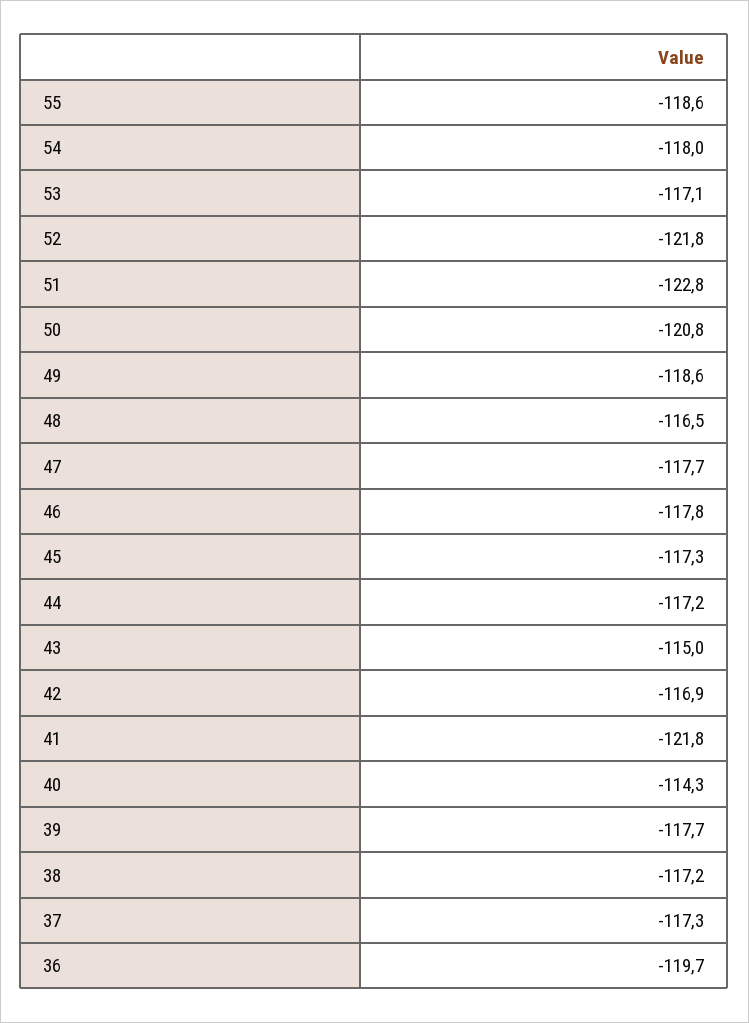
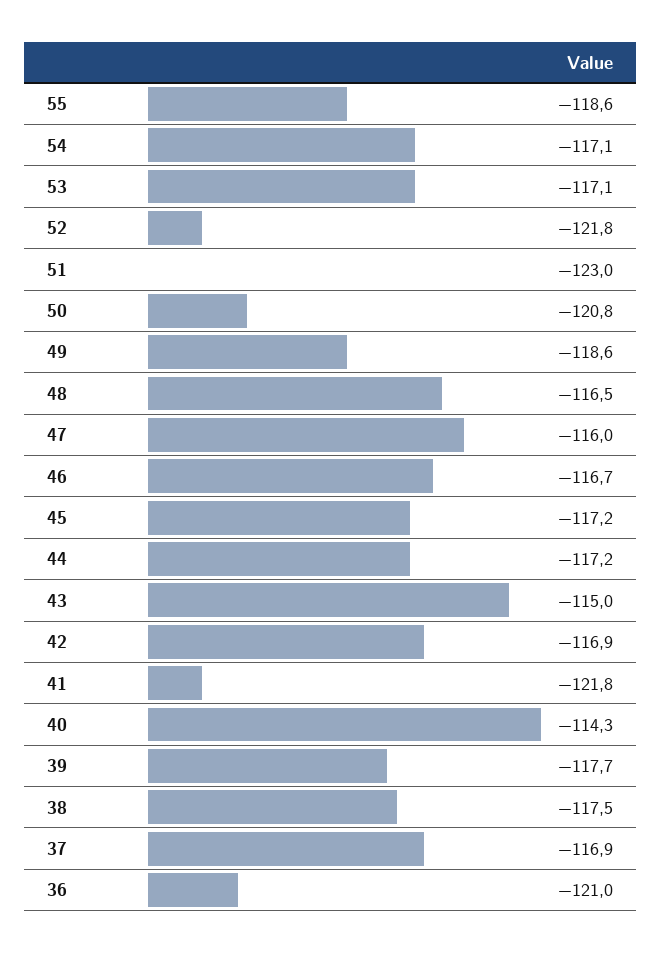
  {
    "55": -118.6,
-   "54": -118,
+   "54": -117.1,
    "53": -117.1,
    "52": -121.8,
-   "51": -122.8,
+   "51": -123,
    "50": -120.8,
    "49": -118.6,
    "48": -116.5,
-   "47": -117.7,
+   "47": -116,
-   "46": -117.8,
+   "46": -116.7,
-   "45": -117.3,
+   "45": -117.2,
    "44": -117.2,
    "43": -115,
    "42": -116.9,
    "41": -121.8,
    "40": -114.3,
    "39": -117.7,
-   "38": -117.2,
+   "38": -117.5,
-   "37": -117.3,
+   "37": -116.9,
-   "36": -119.7
+   "36": -121
  }

